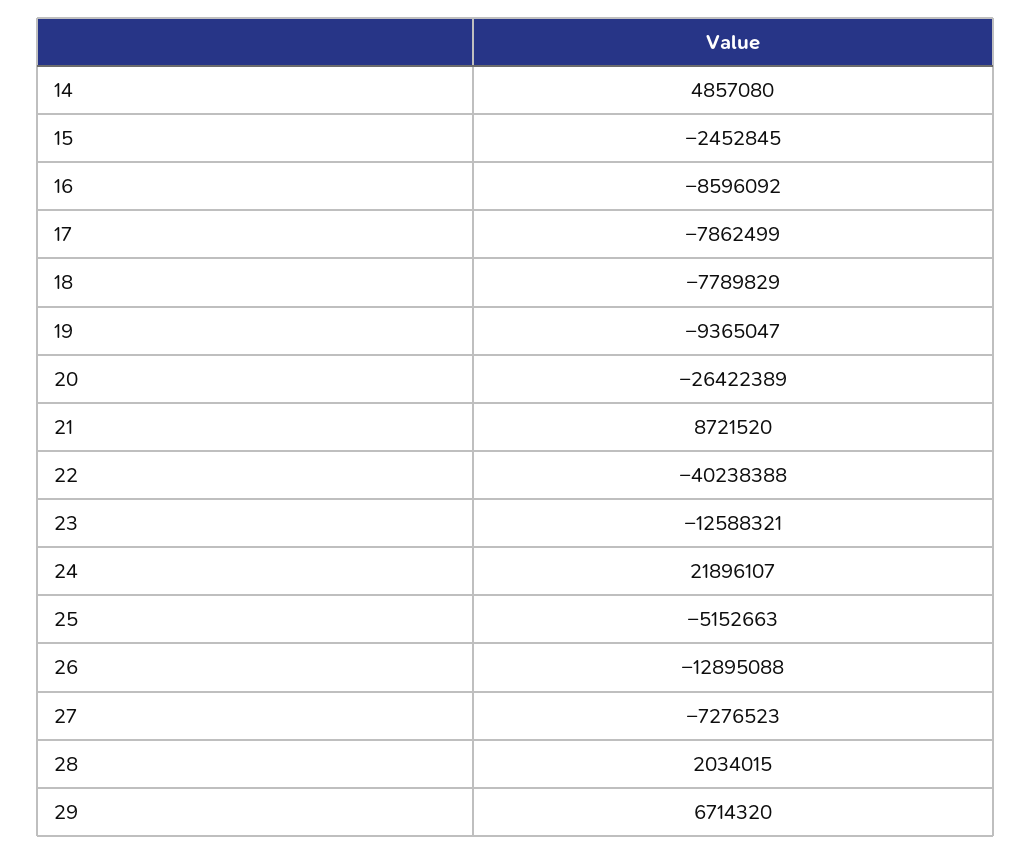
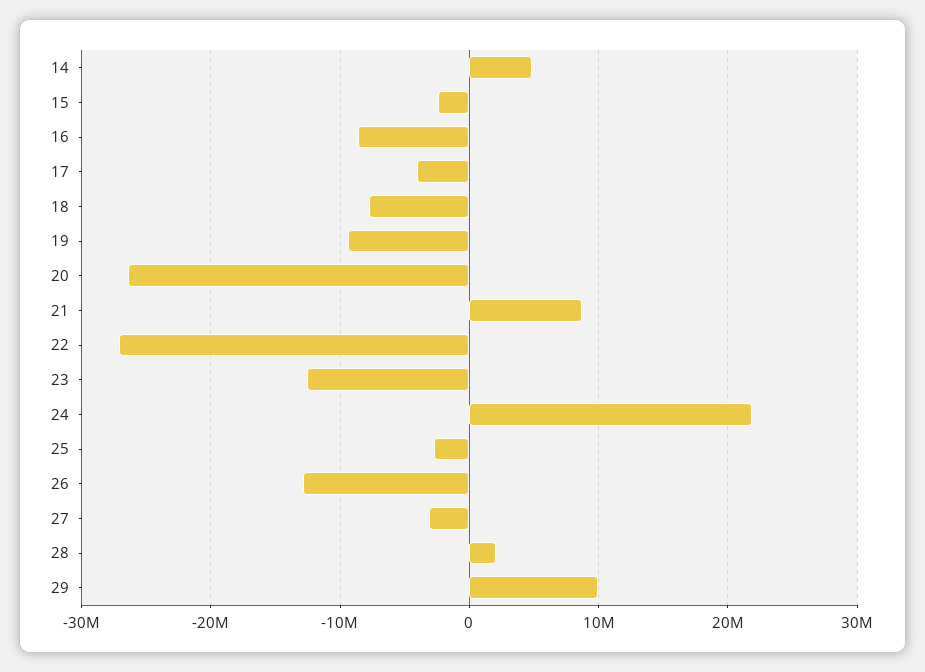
  {
    "14": 4857080,
    "15": -2452845,
    "16": -8596092,
-   "17": -7862499,
+   "17": -4000000,
    "18": -7789829,
    "19": -9365047,
    "20": -26422389,
    "21": 8721520,
-   "22": -40238388,
+   "22": -27000000,
    "23": -12588321,
    "24": 21896107,
-   "25": -5152663,
+   "25": -3000000,
    "26": -12895088,
-   "27": -7276523,
+   "27": -3000000,
    "28": 2034015,
-   "29": 6714320
+   "29": 10000000
  }

